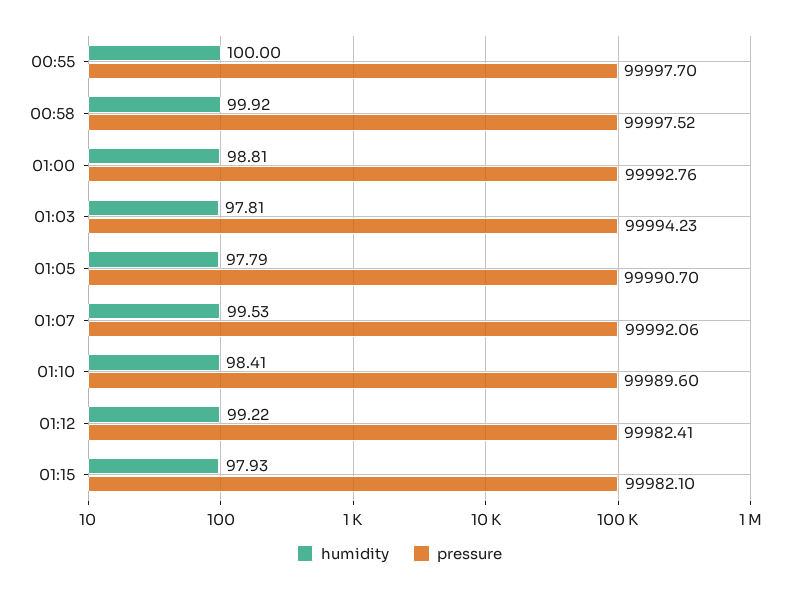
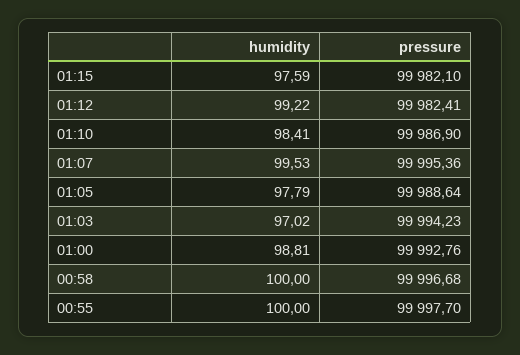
  {
    "humidity": {
      "00:55": 100,
-     "00:58": 99.92,
+     "00:58": 100,
      "01:00": 98.81,
-     "01:03": 97.81,
+     "01:03": 97.02,
      "01:05": 97.79,
      "01:07": 99.53,
      "01:10": 98.41,
      "01:12": 99.22,
-     "01:15": 97.93
+     "01:15": 97.59
    },
    "pressure": {
      "00:55": 99997.7,
-     "00:58": 99997.52,
+     "00:58": 99996.68,
      "01:00": 99992.76,
      "01:03": 99994.23,
-     "01:05": 99990.7,
+     "01:05": 99988.64,
-     "01:07": 99992.06,
+     "01:07": 99995.36,
-     "01:10": 99989.6,
+     "01:10": 99986.9,
      "01:12": 99982.41,
      "01:15": 99982.1
    }
  }

